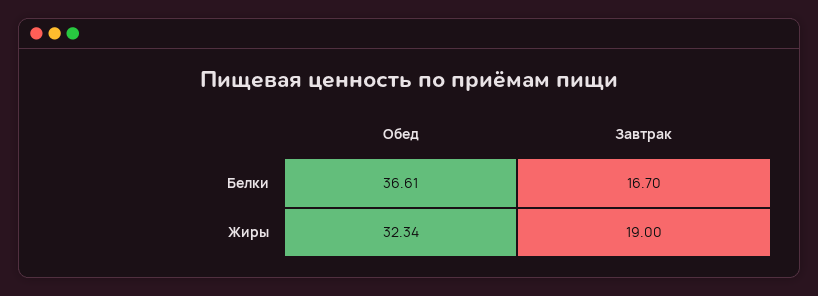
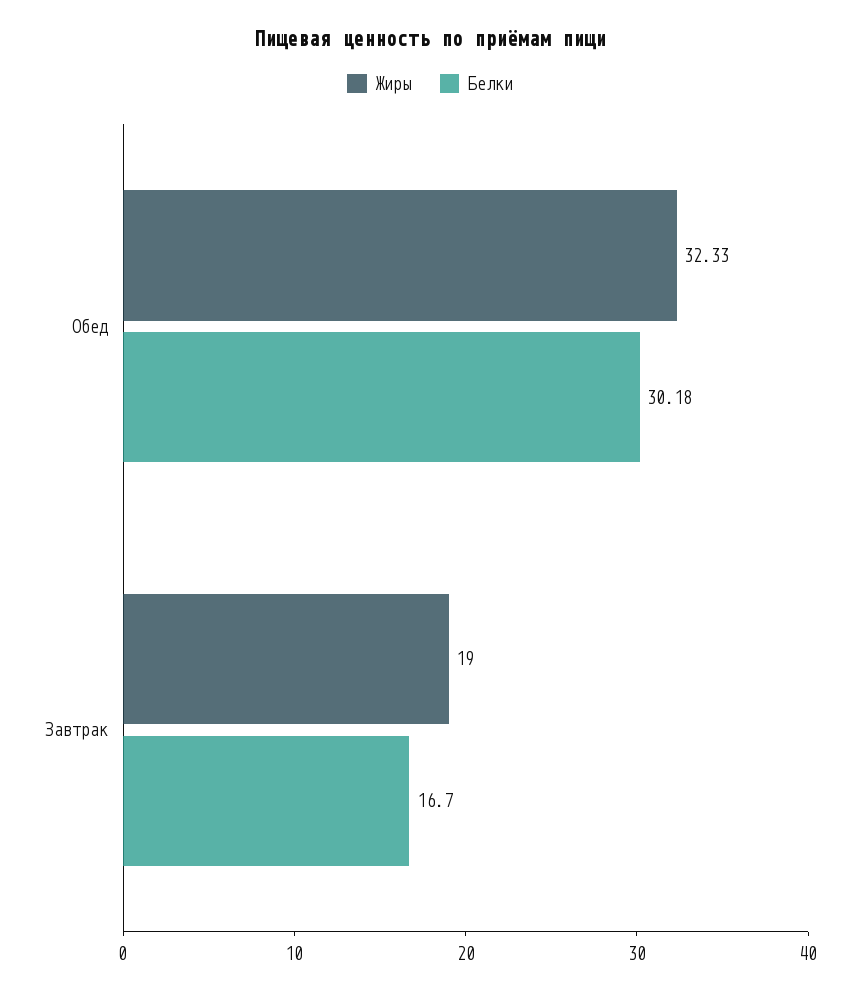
  {
    "Белки": {
-     "Обед": 36.61,
+     "Обед": 30.18,
      "Завтрак": 16.7
    },
    "Жиры": {
-     "Обед": 32.34,
+     "Обед": 32.33,
      "Завтрак": 19
    }
  }

